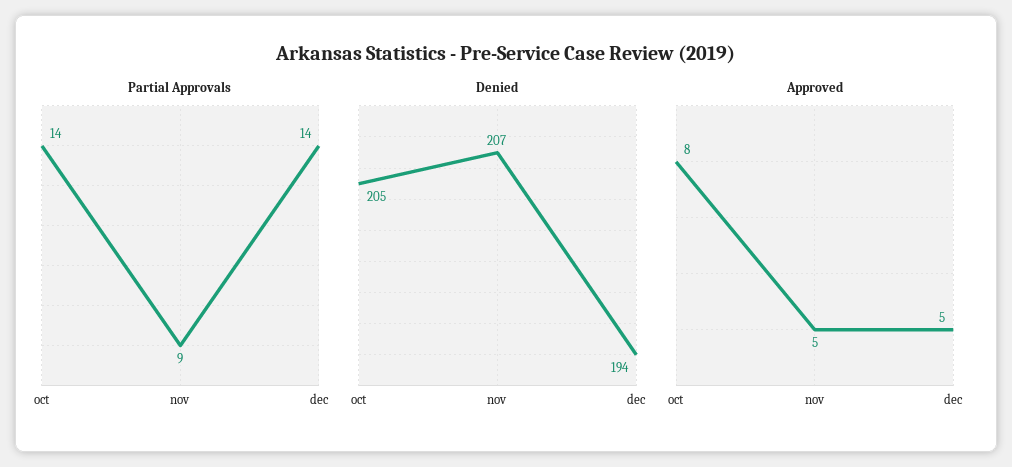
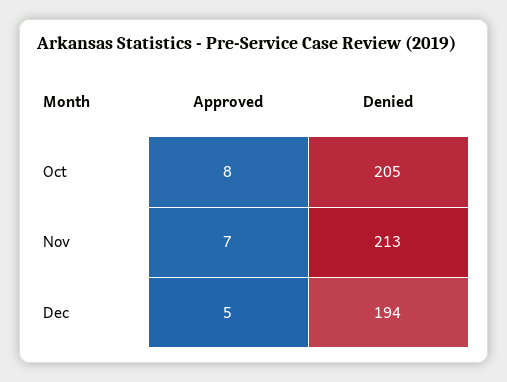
  {
-   "Partial Approvals": {
-     "oct": 14,
-     "nov": 9,
-     "dec": 14
-   },
    "Denied": {
      "oct": 205,
-     "nov": 207,
+     "nov": 213,
      "dec": 194
    },
    "Approved": {
      "oct": 8,
-     "nov": 5,
+     "nov": 7,
      "dec": 5
    }
  }

